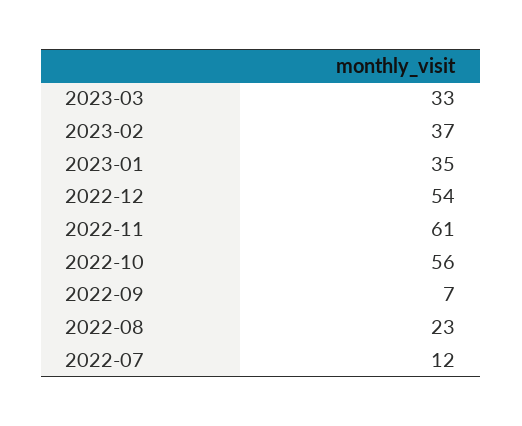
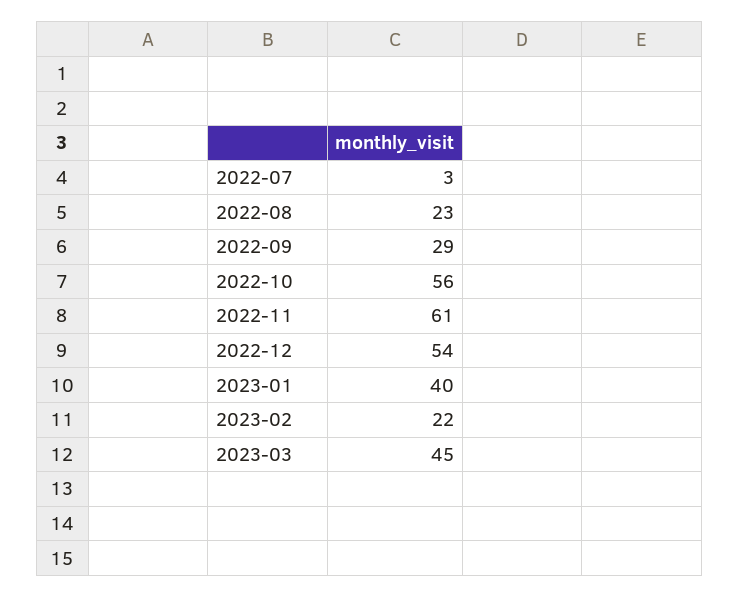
  {
-   "2023-03": 33,
+   "2023-03": 45,
-   "2023-02": 37,
+   "2023-02": 22,
-   "2023-01": 35,
+   "2023-01": 40,
    "2022-12": 54,
    "2022-11": 61,
    "2022-10": 56,
-   "2022-09": 7,
+   "2022-09": 29,
    "2022-08": 23,
-   "2022-07": 12
+   "2022-07": 3
  }

